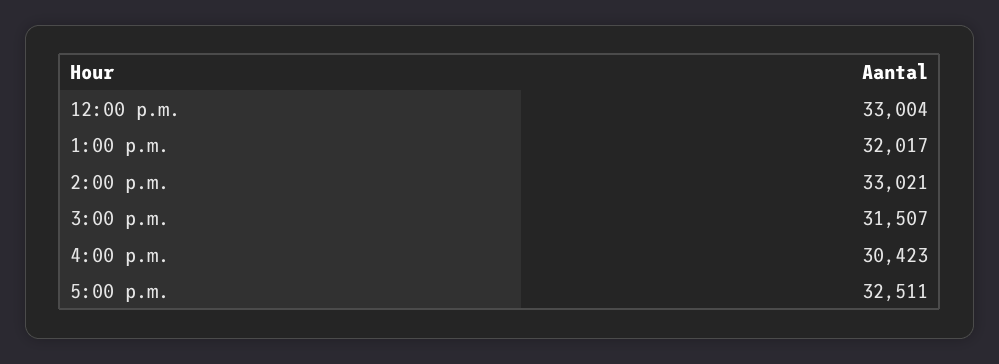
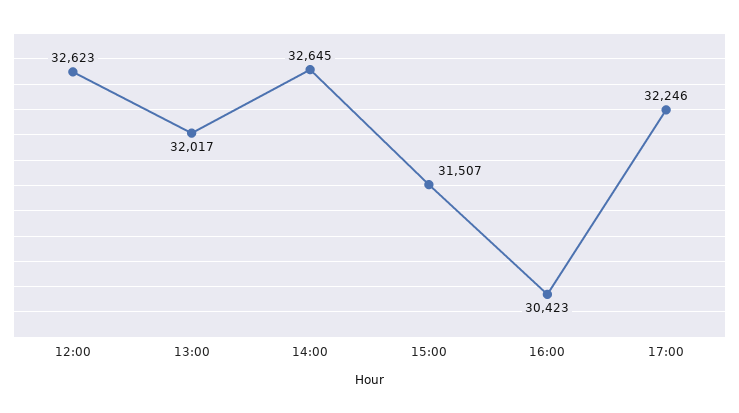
  {
-   "12:00 p.m.": 33004,
+   "12:00 p.m.": 32623,
    "1:00 p.m.": 32017,
-   "2:00 p.m.": 33021,
+   "2:00 p.m.": 32645,
    "3:00 p.m.": 31507,
    "4:00 p.m.": 30423,
-   "5:00 p.m.": 32511
+   "5:00 p.m.": 32246
  }

